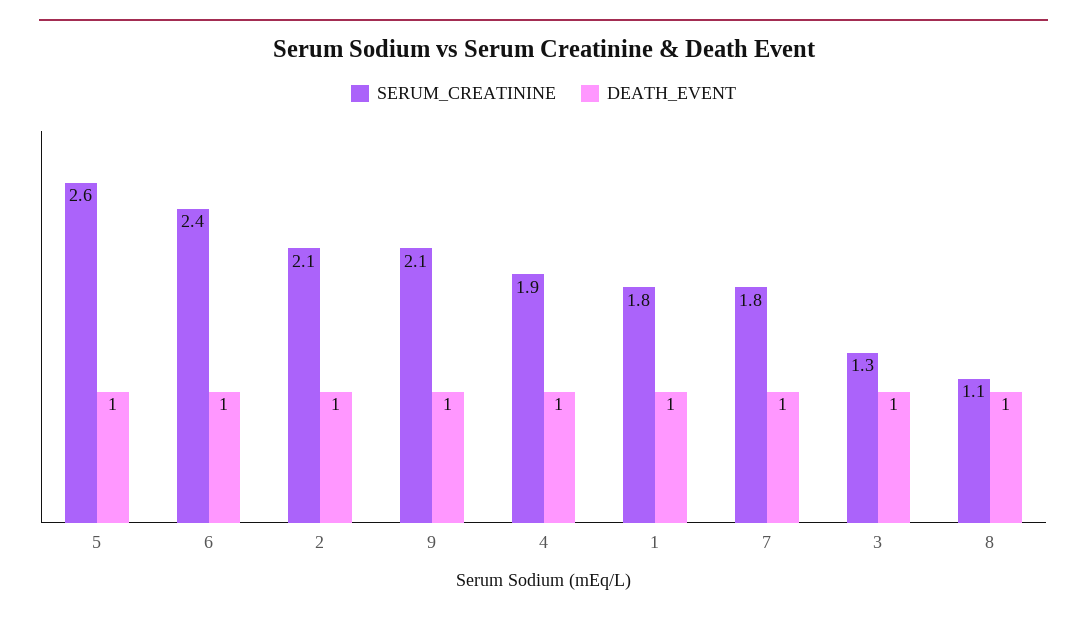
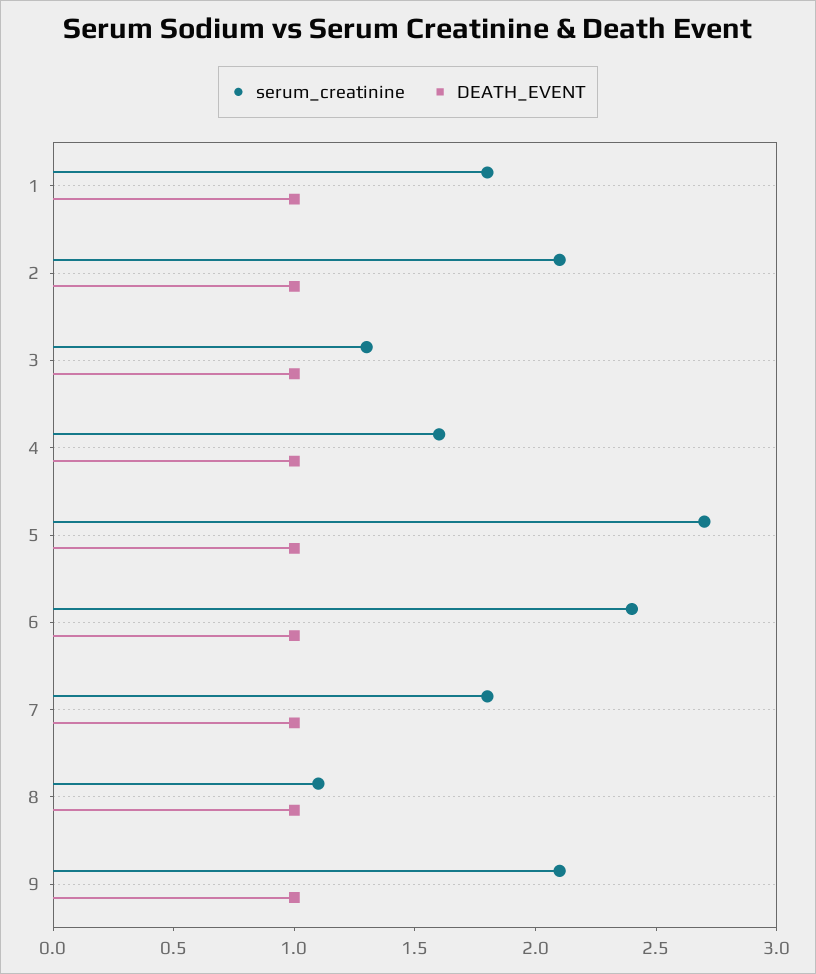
  {
    "SERUM_CREATININE": {
-     "5": 2.6,
+     "5": 2.7,
      "6": 2.4,
      "2": 2.1,
      "9": 2.1,
-     "4": 1.9,
+     "4": 1.6,
      "1": 1.8,
      "7": 1.8,
      "3": 1.3,
      "8": 1.1
    },
    "DEATH_EVENT": {
      "5": 1,
      "6": 1,
      "2": 1,
      "9": 1,
      "4": 1,
      "1": 1,
      "7": 1,
      "3": 1,
      "8": 1
    }
  }

